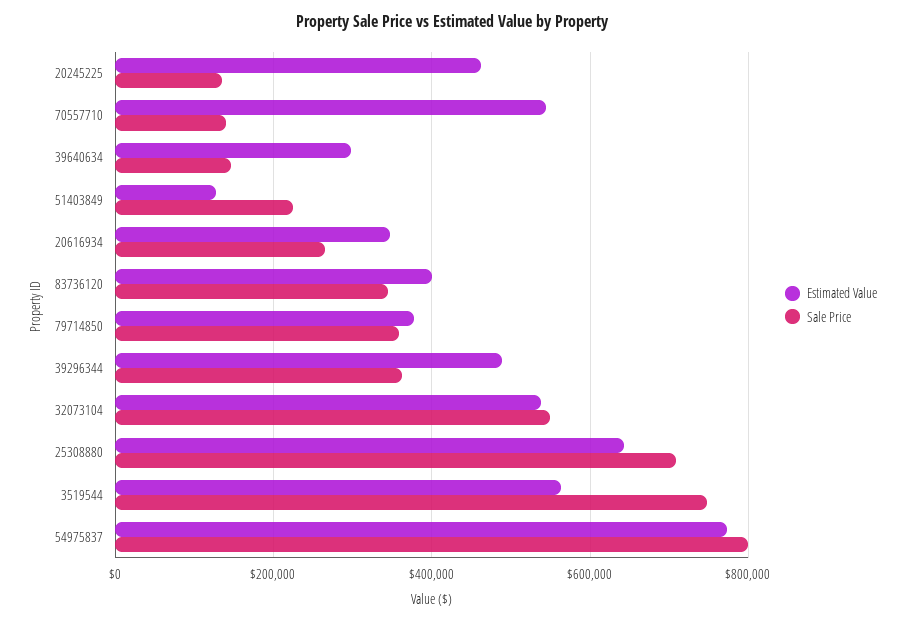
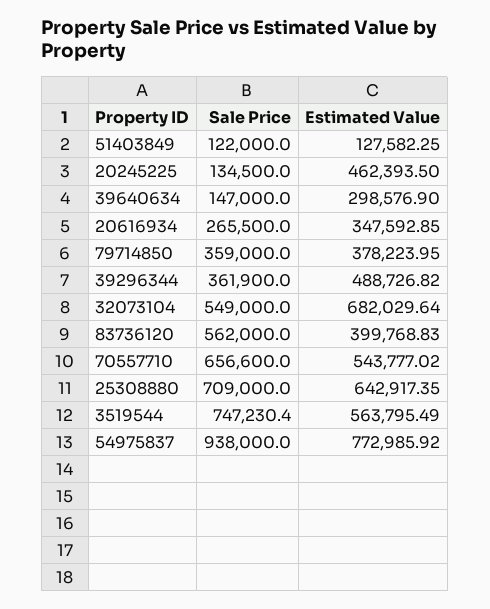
  {
    "Estimated Value": {
      "20245225": 462393.5,
      "70557710": 543777.02,
      "39640634": 298576.9,
      "51403849": 127582.25,
      "20616934": 347592.85,
      "83736120": 399768.83,
      "79714850": 378223.95,
      "39296344": 488726.82,
-     "32073104": 540000,
+     "32073104": 682029.64,
      "25308880": 642917.35,
      "3519544": 563795.49,
      "54975837": 772985.92
    },
    "Sale Price": {
      "20245225": 134500,
-     "70557710": 140000,
+     "70557710": 656600,
      "39640634": 147000,
-     "51403849": 220000,
+     "51403849": 122000,
      "20616934": 265500,
-     "83736120": 340000,
+     "83736120": 562000,
      "79714850": 359000,
      "39296344": 361900,
      "32073104": 549000,
      "25308880": 709000,
      "3519544": 747230.4,
-     "54975837": 800000
+     "54975837": 938000
    }
  }

